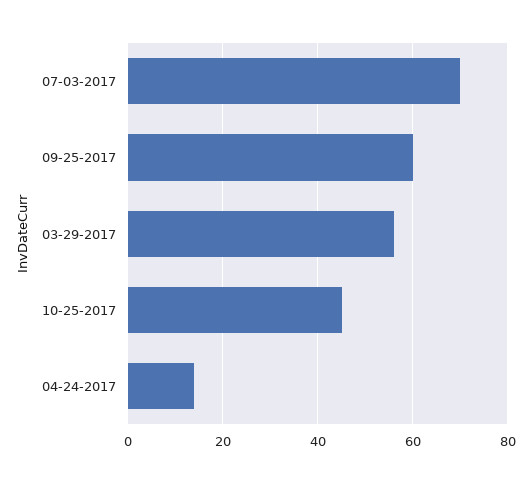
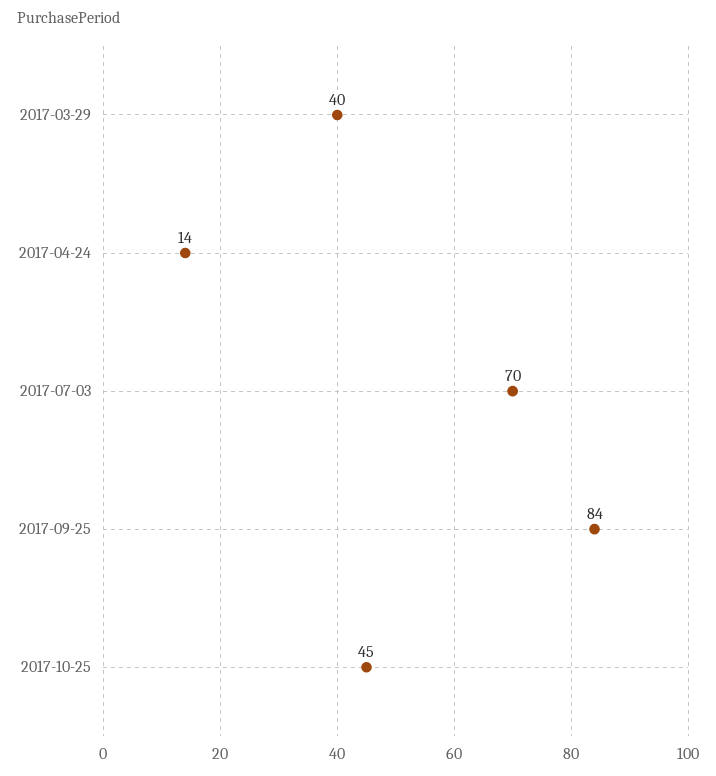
  {
    "07-03-2017": 70,
-   "09-25-2017": 60,
+   "09-25-2017": 84,
-   "03-29-2017": 55,
+   "03-29-2017": 40,
    "10-25-2017": 45,
    "04-24-2017": 14
  }

